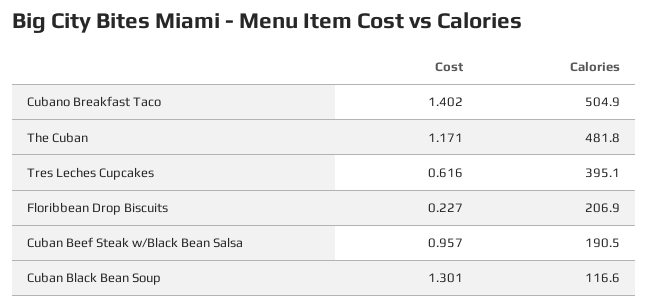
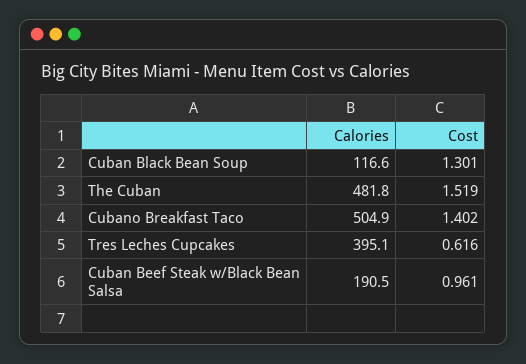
  {
    "Cost": {
      "Cubano Breakfast Taco": 1.402,
-     "The Cuban": 1.171,
+     "The Cuban": 1.519,
      "Tres Leches Cupcakes": 0.616,
-     "Floribbean Drop Biscuits": 0.227,
-     "Cuban Beef Steak w/Black Bean Salsa": 0.957,
+     "Cuban Beef Steak w/Black Bean Salsa": 0.961,
      "Cuban Black Bean Soup": 1.301
    },
    "Calories": {
      "Cubano Breakfast Taco": 504.9,
      "The Cuban": 481.8,
      "Tres Leches Cupcakes": 395.1,
-     "Floribbean Drop Biscuits": 206.9,
      "Cuban Beef Steak w/Black Bean Salsa": 190.5,
      "Cuban Black Bean Soup": 116.6
    }
  }

